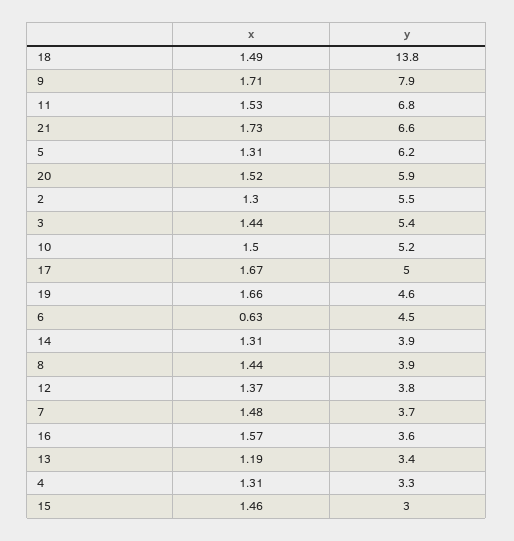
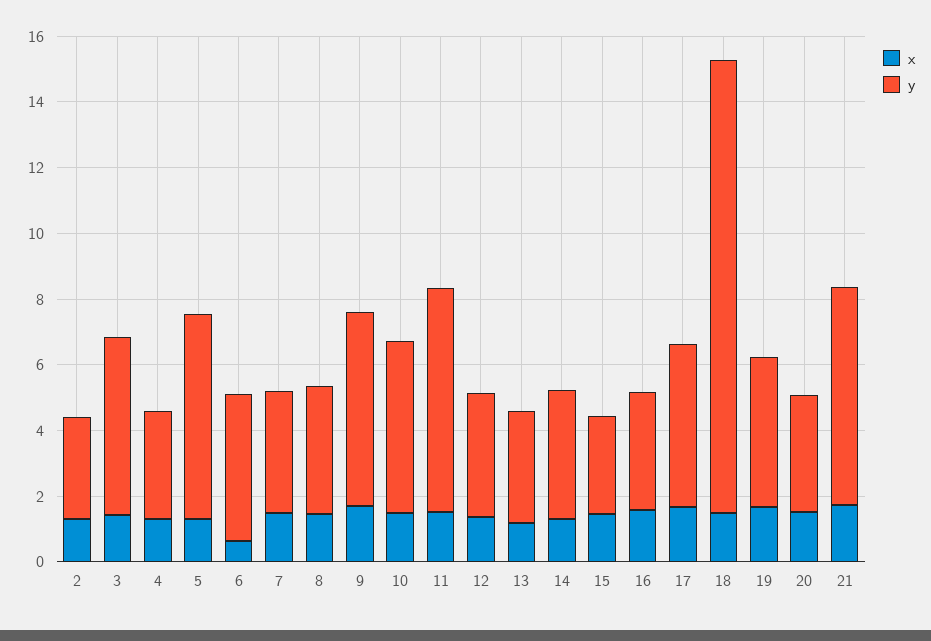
  {
    "x": {
      "18": 1.49,
      "9": 1.71,
      "11": 1.53,
      "21": 1.73,
      "5": 1.31,
      "20": 1.52,
      "2": 1.3,
      "3": 1.44,
      "10": 1.5,
      "17": 1.67,
      "19": 1.66,
      "6": 0.63,
      "14": 1.31,
      "8": 1.44,
      "12": 1.37,
      "7": 1.48,
      "16": 1.57,
      "13": 1.19,
      "4": 1.31,
      "15": 1.46
    },
    "y": {
      "18": 13.8,
-     "9": 7.9,
+     "9": 6,
      "11": 6.8,
      "21": 6.6,
      "5": 6.2,
-     "20": 5.9,
+     "20": 3.5,
-     "2": 5.5,
+     "2": 3,
      "3": 5.4,
      "10": 5.2,
      "17": 5,
      "19": 4.6,
      "6": 4.5,
      "14": 3.9,
      "8": 3.9,
      "12": 3.8,
      "7": 3.7,
      "16": 3.6,
      "13": 3.4,
      "4": 3.3,
      "15": 3
    }
  }

